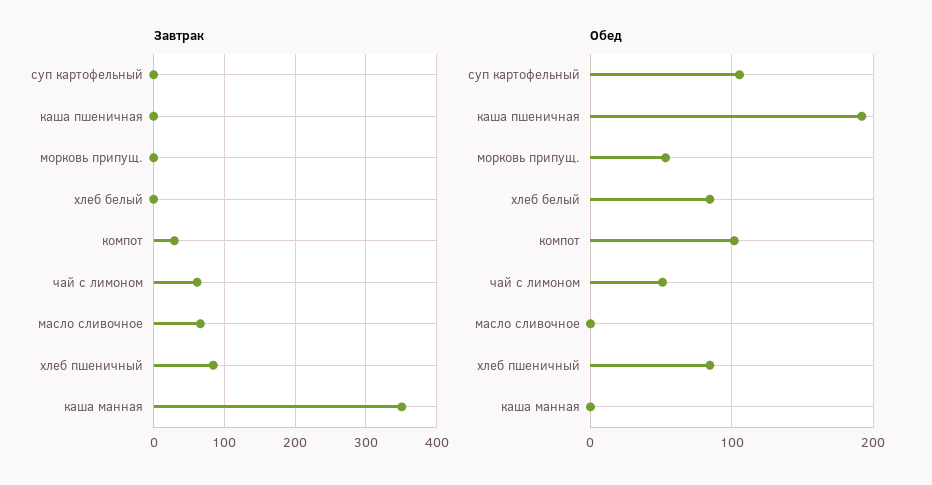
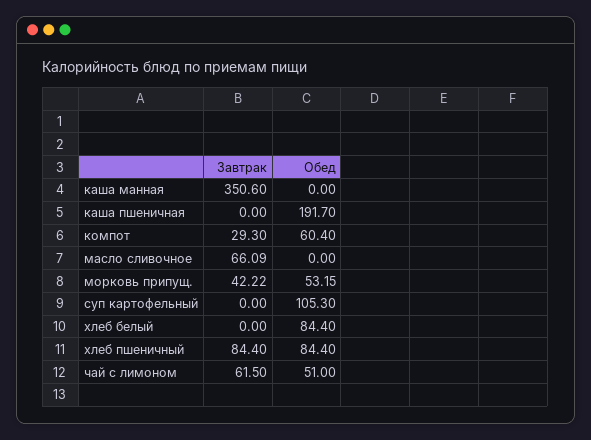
  {
    "Завтрак": {
      "суп картофельный": 0,
      "каша пшеничная": 0,
-     "морковь припущ.": 0,
+     "морковь припущ.": 42.22,
      "хлеб белый": 0,
      "компот": 29.3,
      "чай с лимоном": 61.5,
      "масло сливочное": 66.09,
      "хлеб пшеничный": 84.4,
      "каша манная": 350.6
    },
    "Обед": {
      "суп картофельный": 105.3,
      "каша пшеничная": 191.7,
      "морковь припущ.": 53.15,
      "хлеб белый": 84.4,
-     "компот": 100,
+     "компот": 60.4,
      "чай с лимоном": 51,
      "масло сливочное": 0,
      "хлеб пшеничный": 84.4,
      "каша манная": 0
    }
  }

